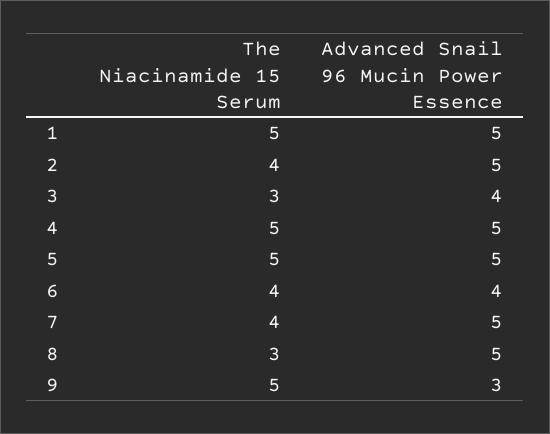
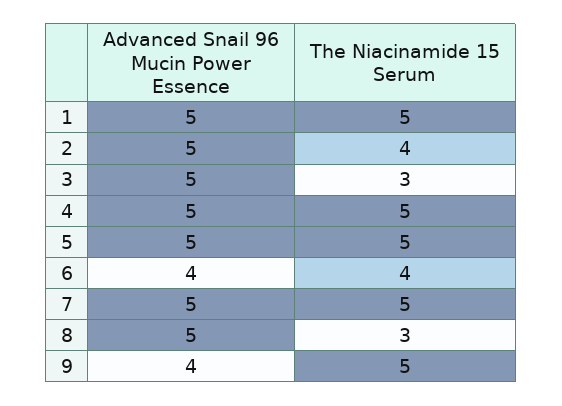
  {
    "The Niacinamide 15 Serum": {
      "1": 5,
      "2": 4,
      "3": 3,
      "4": 5,
      "5": 5,
      "6": 4,
-     "7": 4,
+     "7": 5,
      "8": 3,
      "9": 5
    },
    "Advanced Snail 96 Mucin Power Essence": {
      "1": 5,
      "2": 5,
-     "3": 4,
+     "3": 5,
      "4": 5,
      "5": 5,
      "6": 4,
      "7": 5,
      "8": 5,
-     "9": 3
+     "9": 4
    }
  }

